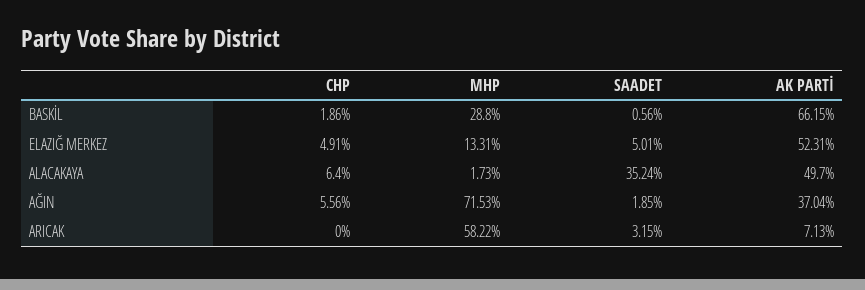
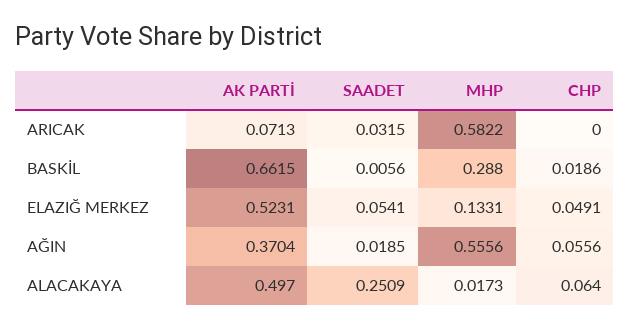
  {
    "CHP": {
      "BASKİL": 0.0186,
      "ELAZIĞ MERKEZ": 0.0491,
      "ALACAKAYA": 0.064,
      "AĞIN": 0.0556,
      "ARICAK": 0
    },
    "MHP": {
      "BASKİL": 0.288,
      "ELAZIĞ MERKEZ": 0.1331,
      "ALACAKAYA": 0.0173,
-     "AĞIN": 0.7153,
+     "AĞIN": 0.5556,
      "ARICAK": 0.5822
    },
    "SAADET": {
      "BASKİL": 0.0056,
-     "ELAZIĞ MERKEZ": 0.0501,
+     "ELAZIĞ MERKEZ": 0.0541,
-     "ALACAKAYA": 0.3524,
+     "ALACAKAYA": 0.2509,
      "AĞIN": 0.0185,
      "ARICAK": 0.0315
    },
    "AK PARTİ": {
      "BASKİL": 0.6615,
      "ELAZIĞ MERKEZ": 0.5231,
      "ALACAKAYA": 0.497,
      "AĞIN": 0.3704,
      "ARICAK": 0.0713
    }
  }

